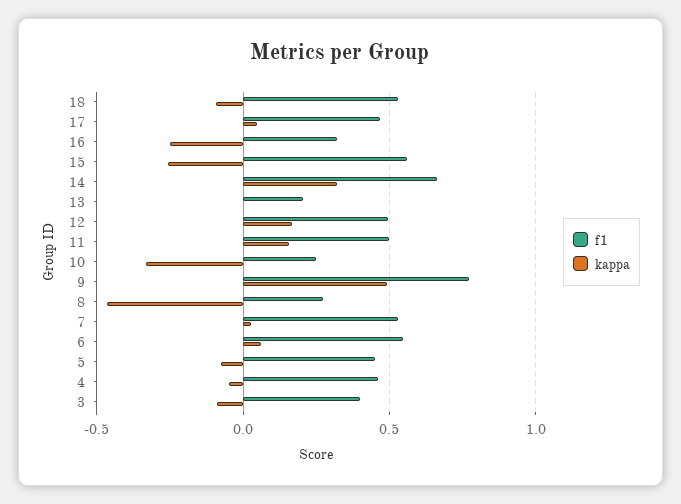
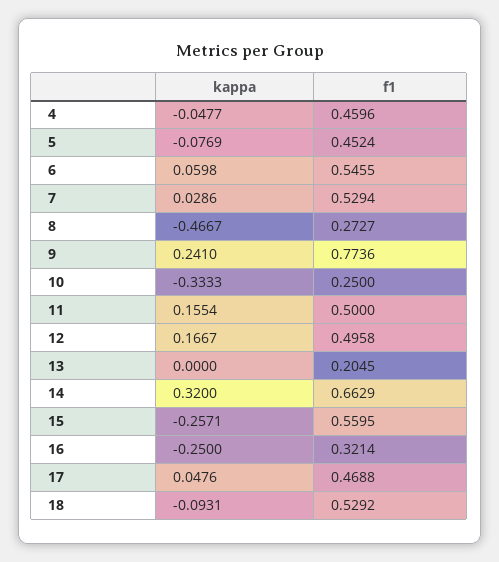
  {
    "f1": {
      "18": 0.5292,
      "17": 0.4688,
      "16": 0.3214,
      "15": 0.5595,
      "14": 0.6629,
      "13": 0.2045,
      "12": 0.4958,
      "11": 0.5,
      "10": 0.25,
      "9": 0.7736,
      "8": 0.2727,
      "7": 0.5294,
      "6": 0.5455,
      "5": 0.4524,
-     "4": 0.4596,
+     "4": 0.4596
-     "3": 0.4
    },
    "kappa": {
      "18": -0.0931,
      "17": 0.0476,
      "16": -0.25,
      "15": -0.2571,
      "14": 0.32,
      "13": 0,
      "12": 0.1667,
      "11": 0.1554,
      "10": -0.3333,
-     "9": 0.5,
+     "9": 0.241,
      "8": -0.4667,
      "7": 0.0286,
      "6": 0.0598,
      "5": -0.0769,
-     "4": -0.0477,
+     "4": -0.0477
-     "3": -0.1
    }
  }

